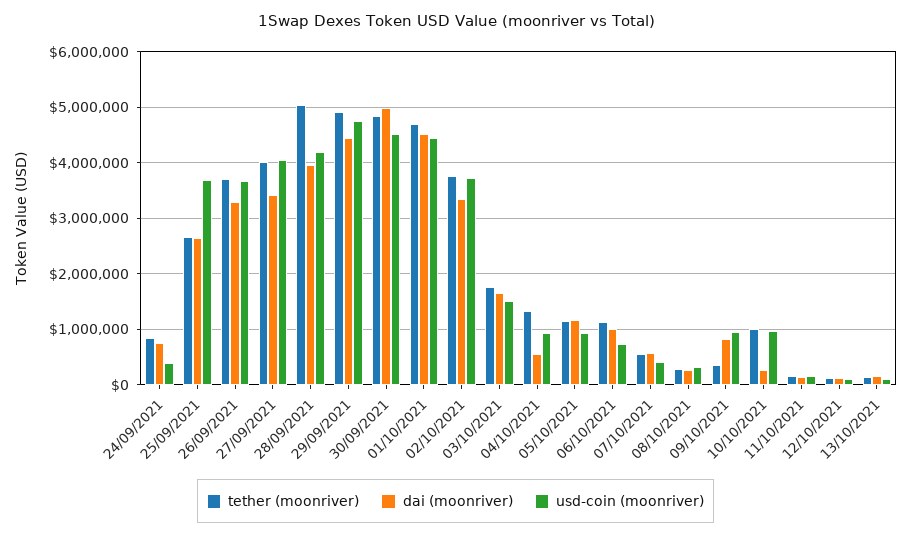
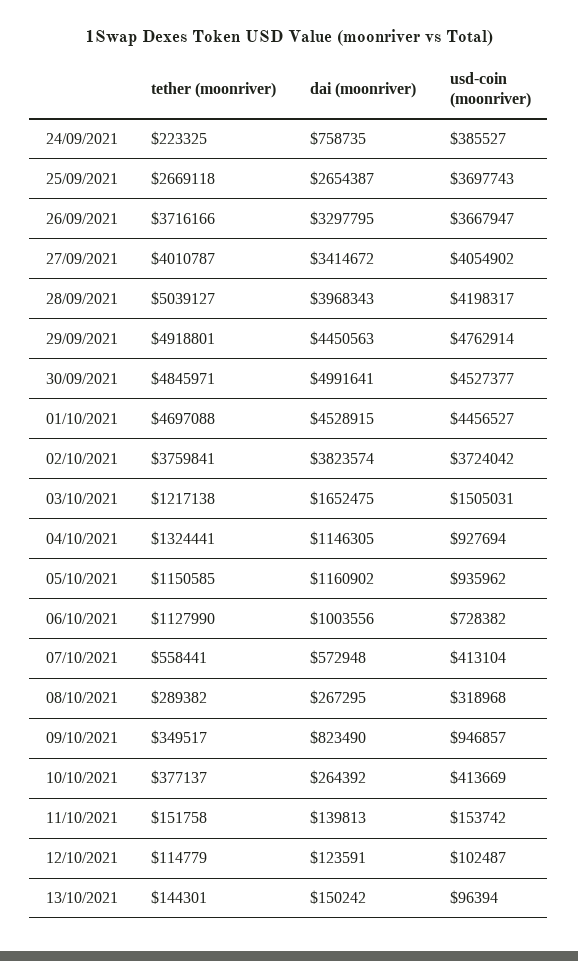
  {
    "tether (moonriver)": {
-     "24/09/2021": 800000,
+     "24/09/2021": 223325,
      "25/09/2021": 2669118,
      "26/09/2021": 3716166,
      "27/09/2021": 4010787,
      "28/09/2021": 5039127,
      "29/09/2021": 4918801,
      "30/09/2021": 4845971,
      "01/10/2021": 4697088,
      "02/10/2021": 3759841,
-     "03/10/2021": 1800000,
+     "03/10/2021": 1217138,
      "04/10/2021": 1324441,
      "05/10/2021": 1150585,
      "06/10/2021": 1127990,
      "07/10/2021": 558441,
      "08/10/2021": 289382,
      "09/10/2021": 349517,
-     "10/10/2021": 1000000,
+     "10/10/2021": 377137,
      "11/10/2021": 151758,
      "12/10/2021": 114779,
      "13/10/2021": 144301
    },
    "dai (moonriver)": {
      "24/09/2021": 758735,
      "25/09/2021": 2654387,
      "26/09/2021": 3297795,
      "27/09/2021": 3414672,
      "28/09/2021": 3968343,
      "29/09/2021": 4450563,
      "30/09/2021": 4991641,
      "01/10/2021": 4528915,
-     "02/10/2021": 3400000,
+     "02/10/2021": 3823574,
      "03/10/2021": 1652475,
-     "04/10/2021": 600000,
+     "04/10/2021": 1146305,
      "05/10/2021": 1160902,
      "06/10/2021": 1003556,
      "07/10/2021": 572948,
      "08/10/2021": 267295,
      "09/10/2021": 823490,
      "10/10/2021": 264392,
      "11/10/2021": 139813,
      "12/10/2021": 123591,
      "13/10/2021": 150242
    },
    "usd-coin (moonriver)": {
      "24/09/2021": 385527,
      "25/09/2021": 3697743,
      "26/09/2021": 3667947,
      "27/09/2021": 4054902,
      "28/09/2021": 4198317,
      "29/09/2021": 4762914,
      "30/09/2021": 4527377,
      "01/10/2021": 4456527,
      "02/10/2021": 3724042,
      "03/10/2021": 1505031,
      "04/10/2021": 927694,
      "05/10/2021": 935962,
      "06/10/2021": 728382,
      "07/10/2021": 413104,
      "08/10/2021": 318968,
      "09/10/2021": 946857,
-     "10/10/2021": 1000000,
+     "10/10/2021": 413669,
      "11/10/2021": 153742,
      "12/10/2021": 102487,
      "13/10/2021": 96394
    }
  }

